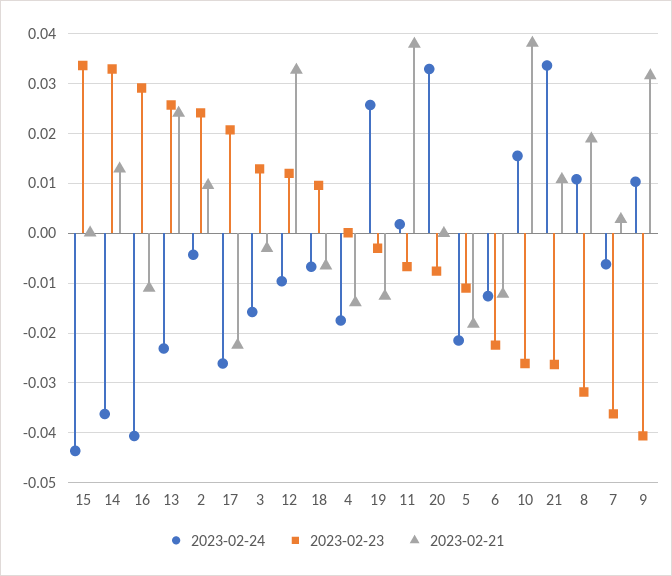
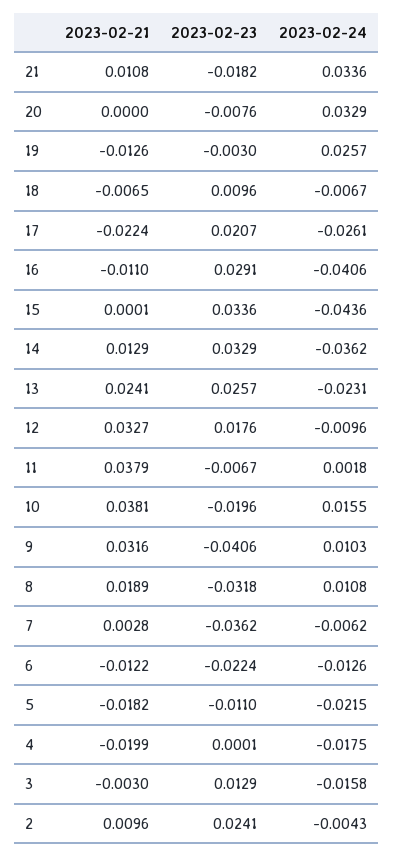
  {
    "2023-02-24": {
      "15": -0.0436,
      "14": -0.0362,
      "16": -0.0406,
      "13": -0.0231,
      "2": -0.0043,
      "17": -0.0261,
      "3": -0.0158,
      "12": -0.0096,
      "18": -0.0067,
      "4": -0.0175,
      "19": 0.0257,
      "11": 0.0018,
      "20": 0.0329,
      "5": -0.0215,
      "6": -0.0126,
      "10": 0.0155,
      "21": 0.0336,
      "8": 0.0108,
      "7": -0.0062,
      "9": 0.0103
    },
    "2023-02-23": {
      "15": 0.0336,
      "14": 0.0329,
      "16": 0.0291,
      "13": 0.0257,
      "2": 0.0241,
      "17": 0.0207,
      "3": 0.0129,
-     "12": 0.012,
+     "12": 0.0176,
      "18": 0.0096,
      "4": 0.0001,
      "19": -0.003,
      "11": -0.0067,
      "20": -0.0076,
      "5": -0.011,
      "6": -0.0224,
-     "10": -0.026,
+     "10": -0.0196,
-     "21": -0.026,
+     "21": -0.0182,
      "8": -0.0318,
      "7": -0.0362,
      "9": -0.0406
    },
    "2023-02-21": {
      "15": 0.0001,
      "14": 0.0129,
      "16": -0.011,
      "13": 0.0241,
      "2": 0.0096,
      "17": -0.0224,
      "3": -0.003,
      "12": 0.0327,
      "18": -0.0065,
-     "4": -0.014,
+     "4": -0.0199,
      "19": -0.0126,
      "11": 0.0379,
      "20": 0,
      "5": -0.0182,
      "6": -0.0122,
      "10": 0.0381,
      "21": 0.0108,
      "8": 0.0189,
      "7": 0.0028,
      "9": 0.0316
    }
  }

